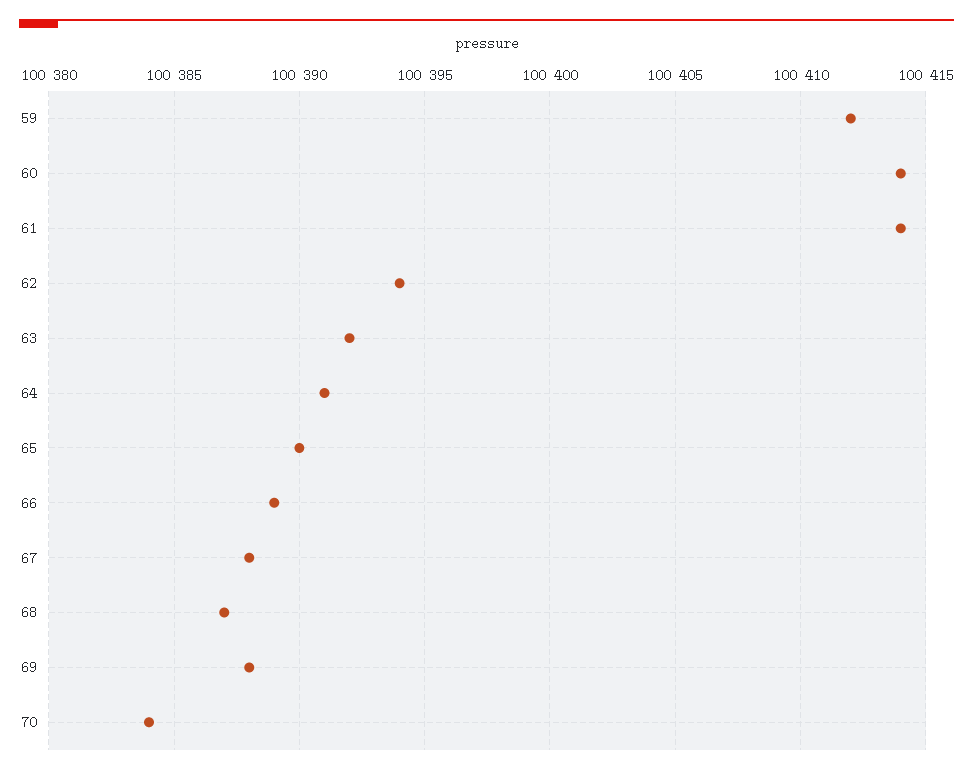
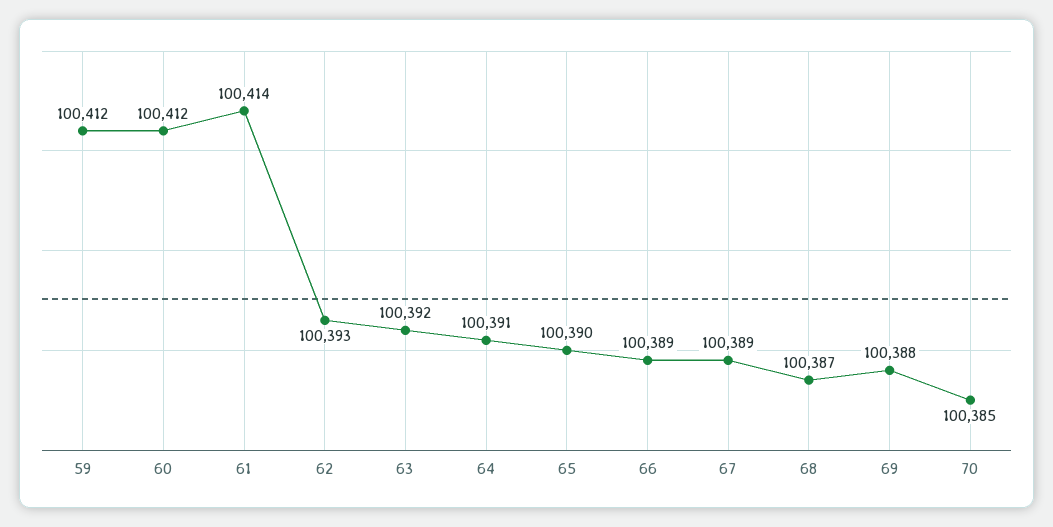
  {
    "59": 100412,
-   "60": 100414,
+   "60": 100412,
    "61": 100414,
-   "62": 100394,
+   "62": 100393,
    "63": 100392,
    "64": 100391,
    "65": 100390,
    "66": 100389,
-   "67": 100388,
+   "67": 100389,
    "68": 100387,
    "69": 100388,
-   "70": 100384
+   "70": 100385
  }

